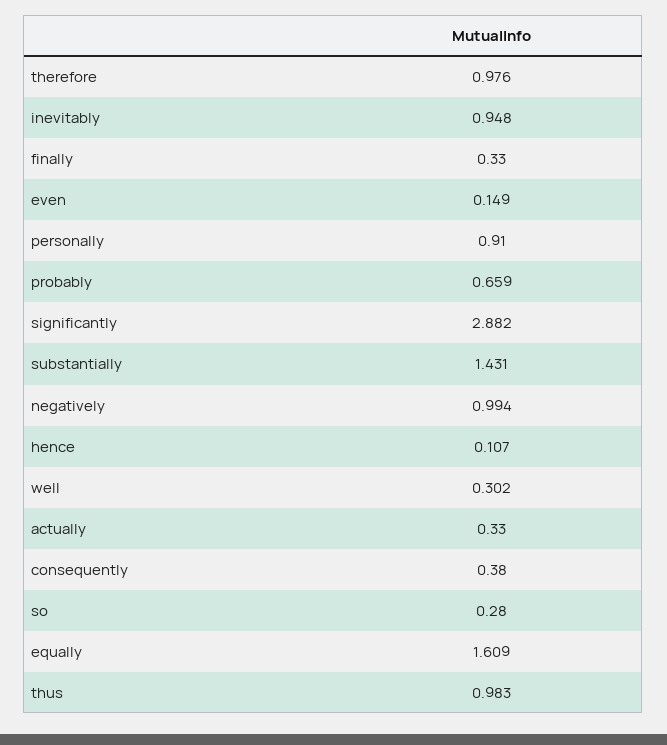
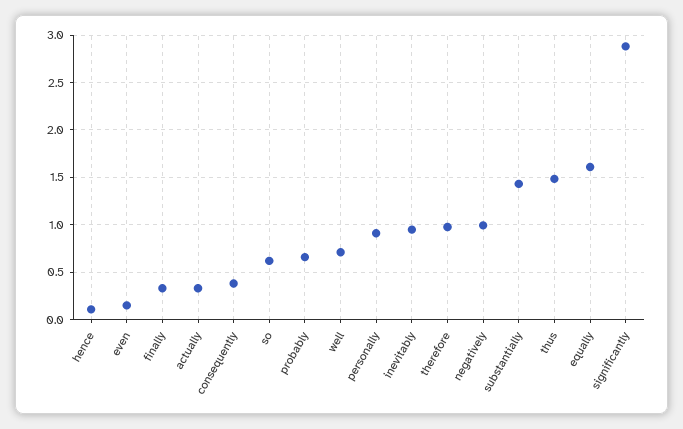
  {
    "therefore": 0.976,
    "inevitably": 0.948,
    "finally": 0.33,
    "even": 0.149,
    "personally": 0.91,
    "probably": 0.659,
    "significantly": 2.882,
    "substantially": 1.431,
    "negatively": 0.994,
    "hence": 0.107,
-   "well": 0.302,
+   "well": 0.7,
    "actually": 0.33,
    "consequently": 0.38,
-   "so": 0.28,
+   "so": 0.6,
    "equally": 1.609,
-   "thus": 0.983
+   "thus": 1.5
  }

